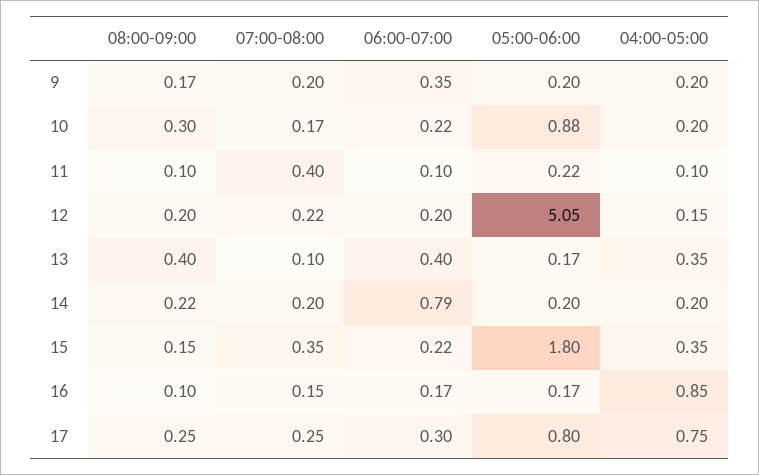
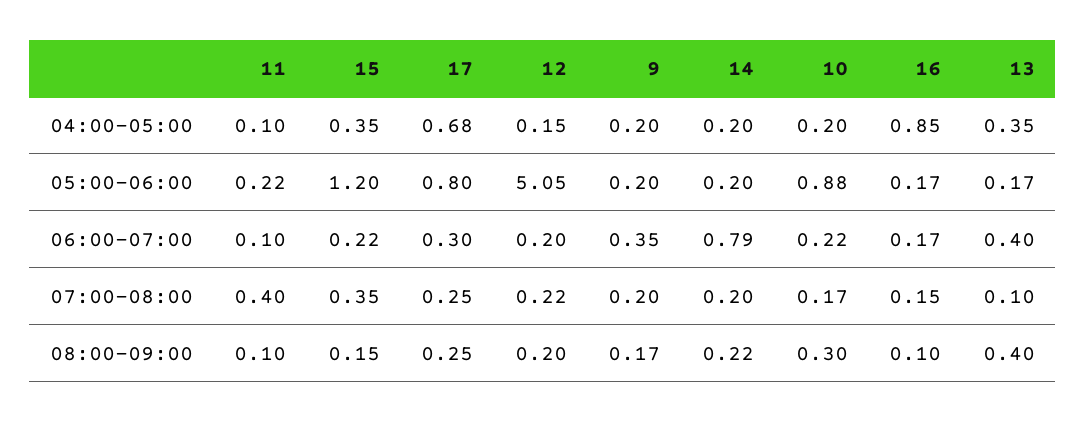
  {
    "08:00-09:00": {
      "9": 0.17,
      "10": 0.3,
      "11": 0.1,
      "12": 0.2,
      "13": 0.4,
      "14": 0.22,
      "15": 0.15,
      "16": 0.1,
      "17": 0.25
    },
    "07:00-08:00": {
      "9": 0.2,
      "10": 0.17,
      "11": 0.4,
      "12": 0.22,
      "13": 0.1,
      "14": 0.2,
      "15": 0.35,
      "16": 0.15,
      "17": 0.25
    },
    "06:00-07:00": {
      "9": 0.35,
      "10": 0.22,
      "11": 0.1,
      "12": 0.2,
      "13": 0.4,
      "14": 0.79,
      "15": 0.22,
      "16": 0.17,
      "17": 0.3
    },
    "05:00-06:00": {
      "9": 0.2,
      "10": 0.88,
      "11": 0.22,
      "12": 5.05,
      "13": 0.17,
      "14": 0.2,
-     "15": 1.8,
+     "15": 1.2,
      "16": 0.17,
      "17": 0.8
    },
    "04:00-05:00": {
      "9": 0.2,
      "10": 0.2,
      "11": 0.1,
      "12": 0.15,
      "13": 0.35,
      "14": 0.2,
      "15": 0.35,
      "16": 0.85,
-     "17": 0.75
+     "17": 0.68
    }
  }

